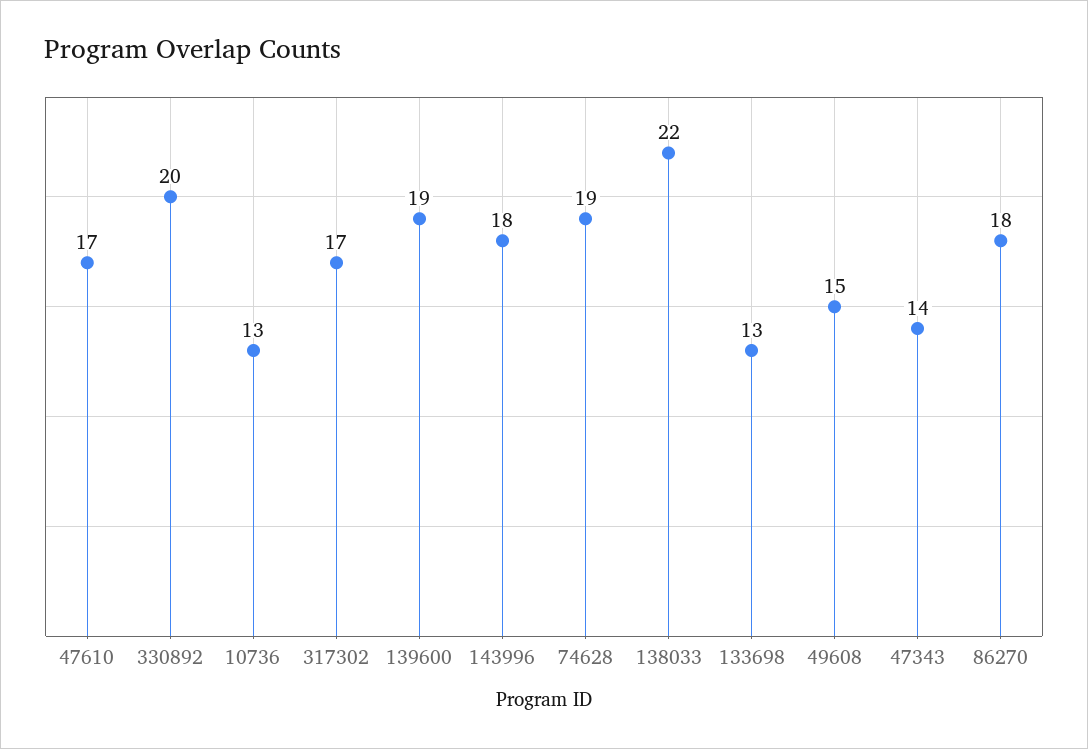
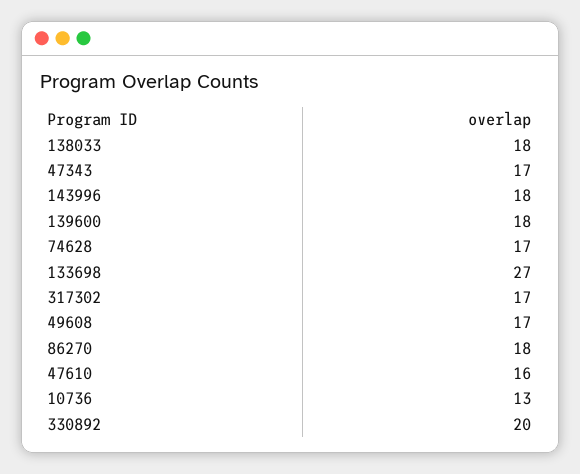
  {
-   "47610": 17,
+   "47610": 16,
    "330892": 20,
    "10736": 13,
    "317302": 17,
-   "139600": 19,
+   "139600": 18,
    "143996": 18,
-   "74628": 19,
+   "74628": 17,
-   "138033": 22,
+   "138033": 18,
-   "133698": 13,
+   "133698": 27,
-   "49608": 15,
+   "49608": 17,
-   "47343": 14,
+   "47343": 17,
    "86270": 18
  }

